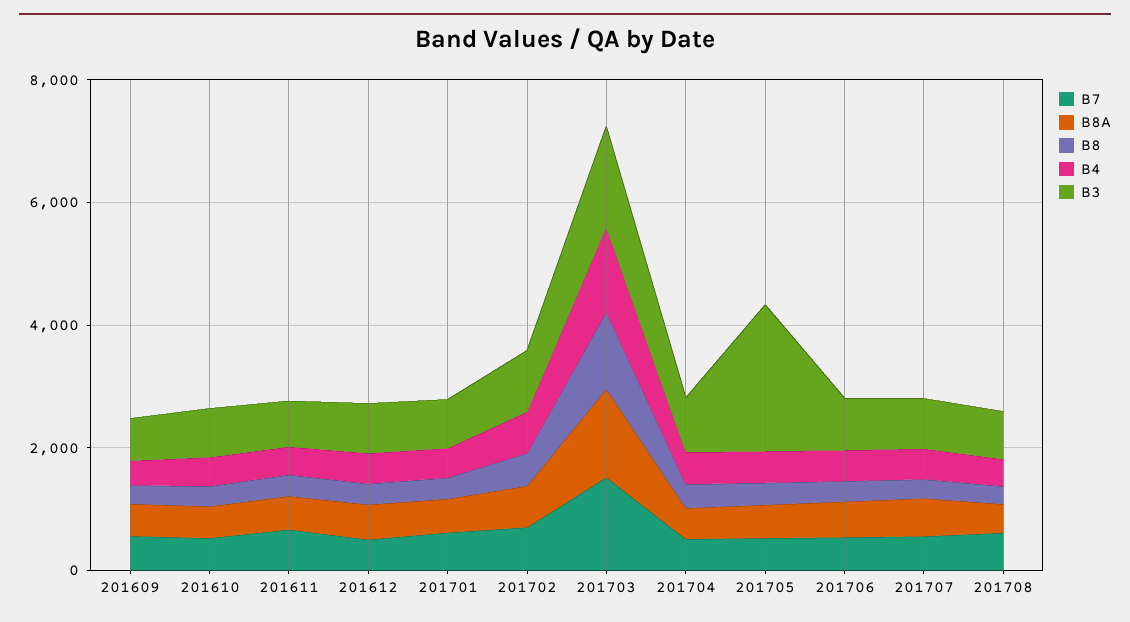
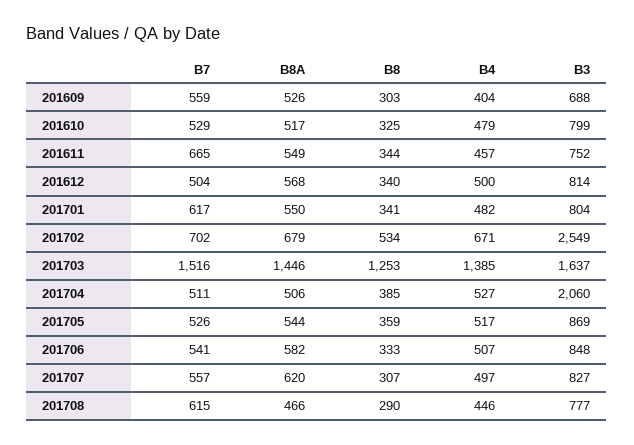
  {
    "B7": {
      "201609": 559,
      "201610": 529,
      "201611": 665,
      "201612": 504,
      "201701": 617,
      "201702": 702,
      "201703": 1516,
      "201704": 511,
      "201705": 526,
      "201706": 541,
      "201707": 557,
      "201708": 615
    },
    "B8A": {
      "201609": 526,
      "201610": 517,
      "201611": 549,
      "201612": 568,
      "201701": 550,
      "201702": 679,
      "201703": 1446,
      "201704": 506,
      "201705": 544,
      "201706": 582,
      "201707": 620,
      "201708": 466
    },
    "B8": {
      "201609": 303,
      "201610": 325,
      "201611": 344,
      "201612": 340,
      "201701": 341,
      "201702": 534,
      "201703": 1253,
      "201704": 385,
      "201705": 359,
      "201706": 333,
      "201707": 307,
      "201708": 290
    },
    "B4": {
      "201609": 404,
      "201610": 479,
      "201611": 457,
      "201612": 500,
      "201701": 482,
      "201702": 671,
      "201703": 1385,
      "201704": 527,
      "201705": 517,
      "201706": 507,
      "201707": 497,
      "201708": 446
    },
    "B3": {
      "201609": 688,
      "201610": 799,
      "201611": 752,
      "201612": 814,
      "201701": 804,
-     "201702": 1000,
+     "201702": 2549,
      "201703": 1637,
-     "201704": 1000,
+     "201704": 2060,
-     "201705": 2500,
+     "201705": 869,
      "201706": 848,
      "201707": 827,
      "201708": 777
    }
  }

